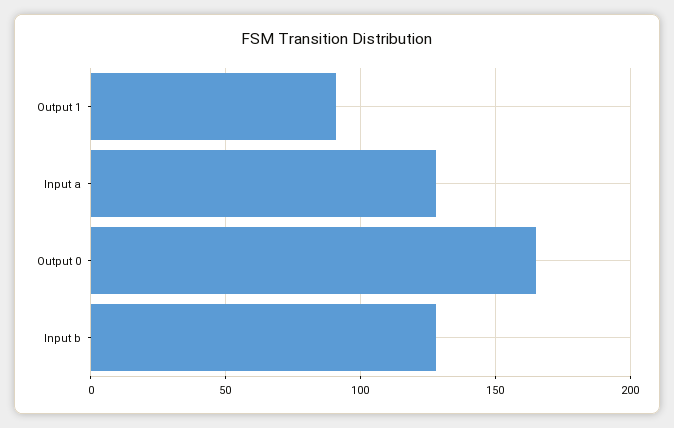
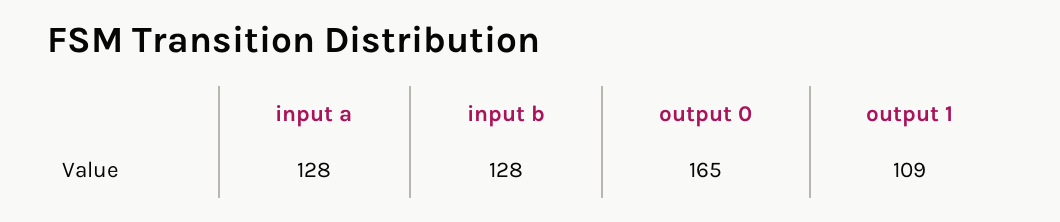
  {
-   "Output 1": 90,
+   "Output 1": 109,
    "Input a": 128,
    "Output 0": 165,
    "Input b": 128
  }

